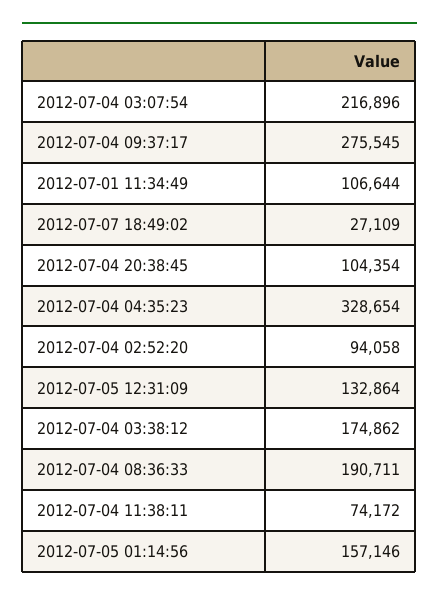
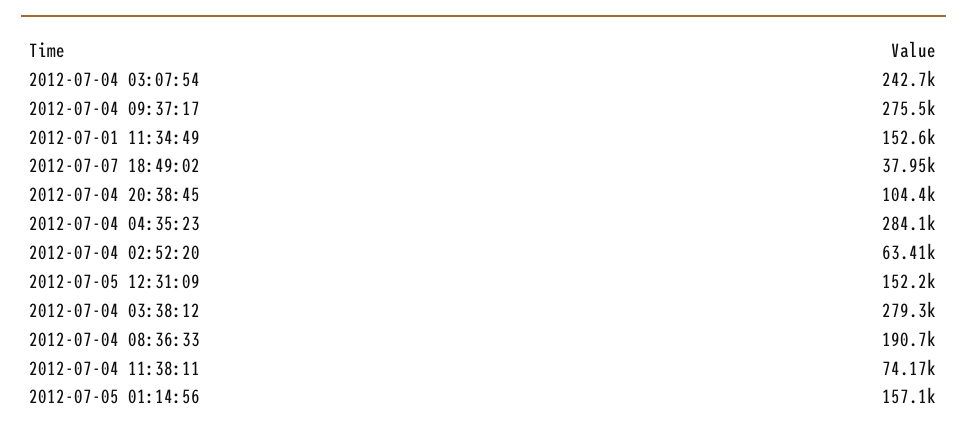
  {
-   "2012-07-04 03:07:54": 216896,
+   "2012-07-04 03:07:54": 242700,
    "2012-07-04 09:37:17": 275545,
-   "2012-07-01 11:34:49": 106644,
+   "2012-07-01 11:34:49": 152600,
-   "2012-07-07 18:49:02": 27109,
+   "2012-07-07 18:49:02": 37950,
    "2012-07-04 20:38:45": 104354,
-   "2012-07-04 04:35:23": 328654,
+   "2012-07-04 04:35:23": 284100,
-   "2012-07-04 02:52:20": 94058,
+   "2012-07-04 02:52:20": 63410,
-   "2012-07-05 12:31:09": 132864,
+   "2012-07-05 12:31:09": 152200,
-   "2012-07-04 03:38:12": 174862,
+   "2012-07-04 03:38:12": 279300,
    "2012-07-04 08:36:33": 190711,
    "2012-07-04 11:38:11": 74172,
    "2012-07-05 01:14:56": 157146
  }

